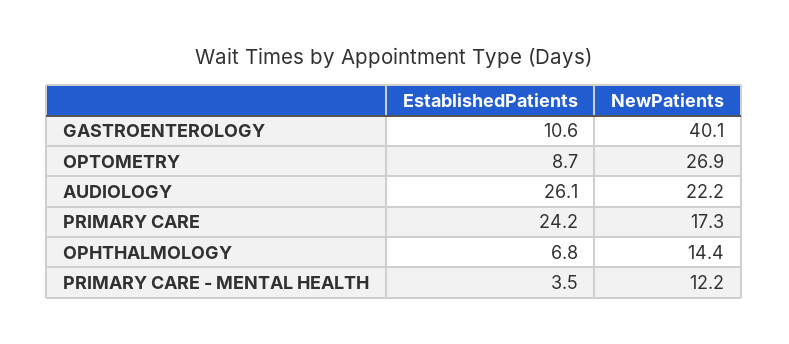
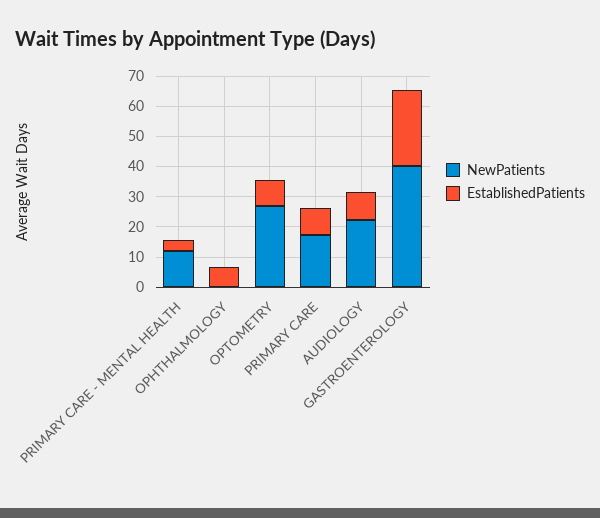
  {
    "EstablishedPatients": {
-     "GASTROENTEROLOGY": 10.6,
+     "GASTROENTEROLOGY": 25,
      "OPTOMETRY": 8.7,
-     "AUDIOLOGY": 26.1,
+     "AUDIOLOGY": 10,
-     "PRIMARY CARE": 24.2,
+     "PRIMARY CARE": 10,
      "OPHTHALMOLOGY": 6.8,
      "PRIMARY CARE - MENTAL HEALTH": 3.5
    },
    "NewPatients": {
      "GASTROENTEROLOGY": 40.1,
      "OPTOMETRY": 26.9,
      "AUDIOLOGY": 22.2,
      "PRIMARY CARE": 17.3,
-     "OPHTHALMOLOGY": 14.4,
+     "OPHTHALMOLOGY": 0,
      "PRIMARY CARE - MENTAL HEALTH": 12.2
    }
  }

